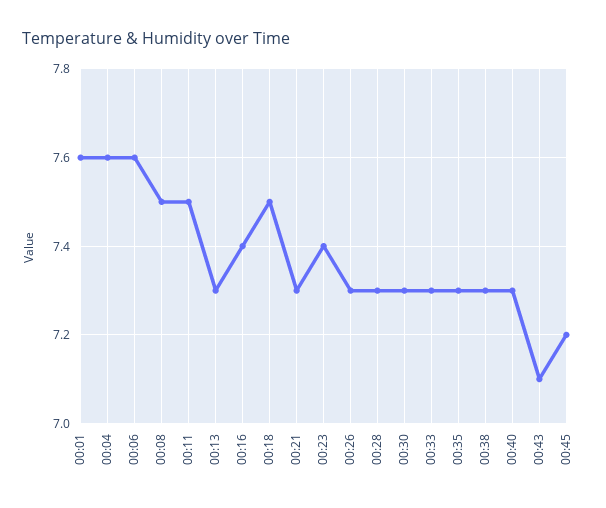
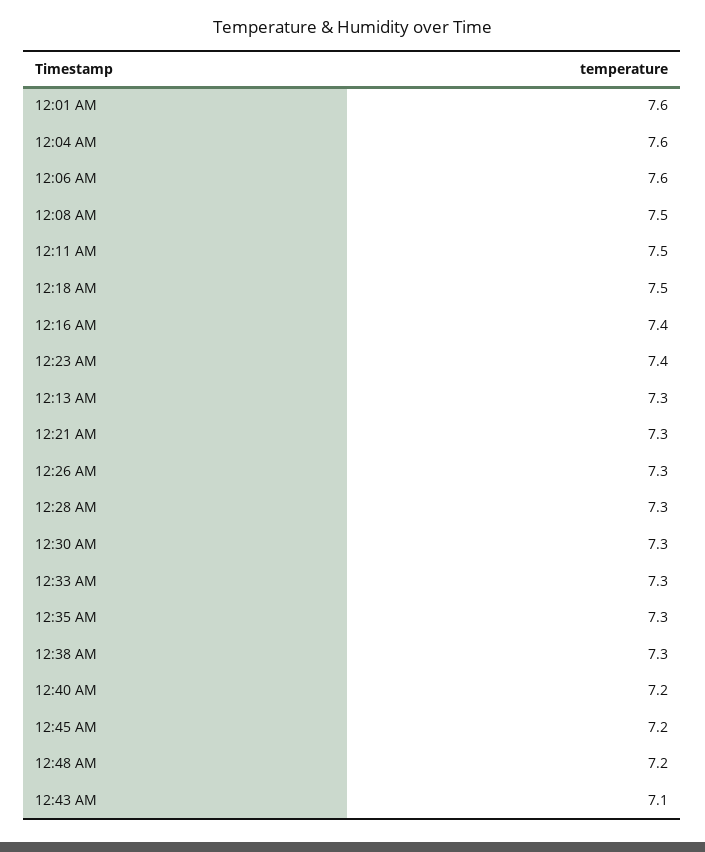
  {
    "00:01": 7.6,
    "00:04": 7.6,
    "00:06": 7.6,
    "00:08": 7.5,
    "00:11": 7.5,
    "00:13": 7.3,
    "00:16": 7.4,
    "00:18": 7.5,
    "00:21": 7.3,
    "00:23": 7.4,
    "00:26": 7.3,
    "00:28": 7.3,
    "00:30": 7.3,
    "00:33": 7.3,
    "00:35": 7.3,
    "00:38": 7.3,
-   "00:40": 7.3,
+   "00:40": 7.2,
    "00:43": 7.1,
-   "00:45": 7.2
+   "00:45": 7.2,
+   "12:48 AM": 7.2
  }

